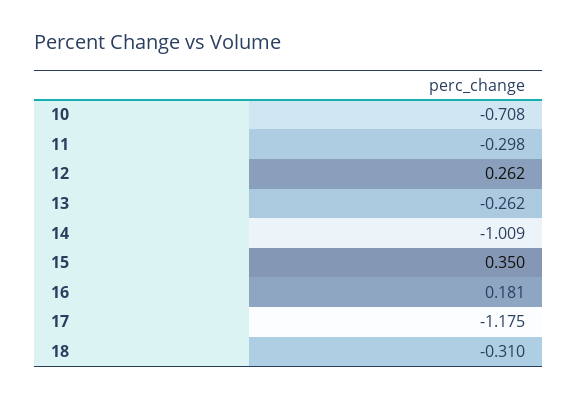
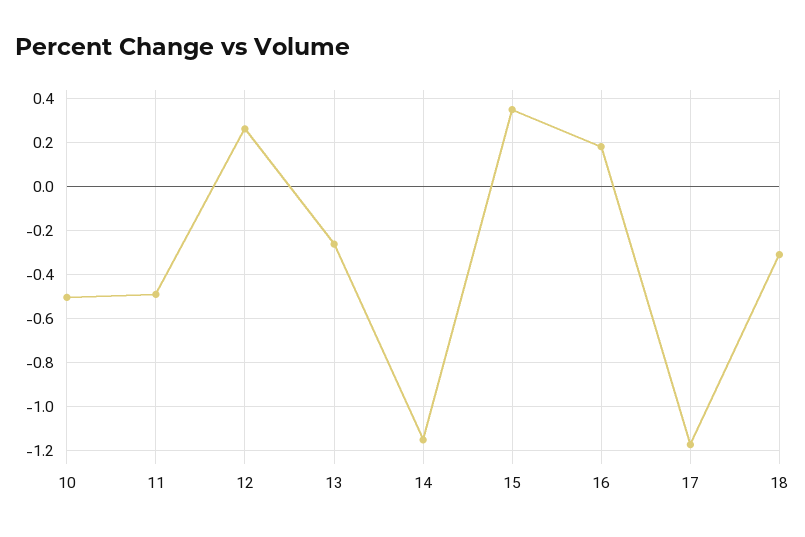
  {
-   "10": -0.708,
+   "10": -0.5,
-   "11": -0.298,
+   "11": -0.5,
    "12": 0.262,
    "13": -0.262,
-   "14": -1.009,
+   "14": -1.15,
    "15": 0.35,
    "16": 0.181,
    "17": -1.175,
    "18": -0.31
  }

